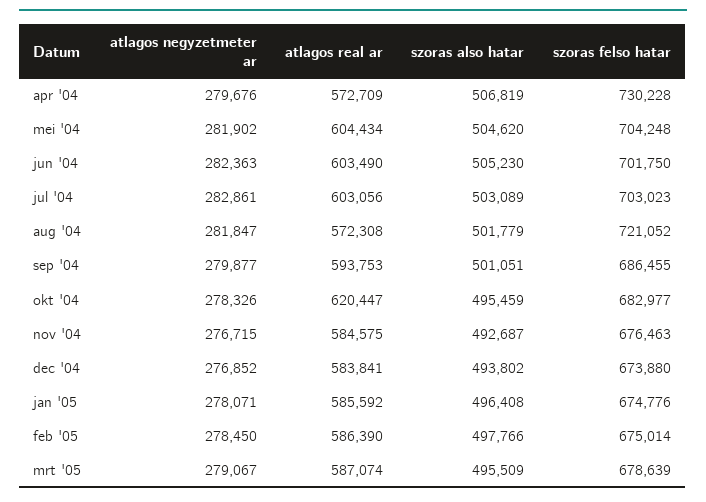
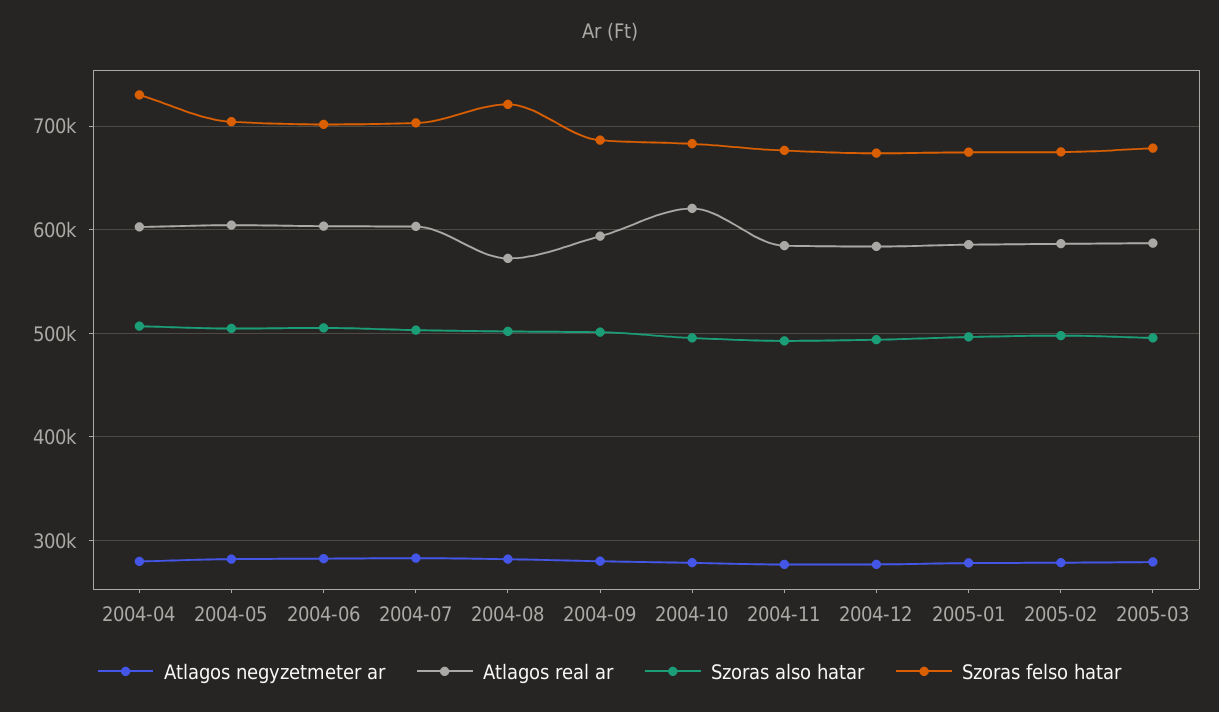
  {
    "atlagos negyzetmeter ar": {
      "apr '04": 279676,
      "mei '04": 281902,
      "jun '04": 282363,
      "jul '04": 282861,
      "aug '04": 281847,
      "sep '04": 279877,
      "okt '04": 278326,
      "nov '04": 276715,
      "dec '04": 276852,
      "jan '05": 278071,
      "feb '05": 278450,
      "mrt '05": 279067
    },
    "atlagos real ar": {
-     "apr '04": 572709,
+     "apr '04": 600000,
      "mei '04": 604434,
      "jun '04": 603490,
      "jul '04": 603056,
      "aug '04": 572308,
      "sep '04": 593753,
      "okt '04": 620447,
      "nov '04": 584575,
      "dec '04": 583841,
      "jan '05": 585592,
      "feb '05": 586390,
      "mrt '05": 587074
    },
    "szoras also hatar": {
      "apr '04": 506819,
      "mei '04": 504620,
      "jun '04": 505230,
      "jul '04": 503089,
      "aug '04": 501779,
      "sep '04": 501051,
      "okt '04": 495459,
      "nov '04": 492687,
      "dec '04": 493802,
      "jan '05": 496408,
      "feb '05": 497766,
      "mrt '05": 495509
    },
    "szoras felso hatar": {
      "apr '04": 730228,
      "mei '04": 704248,
      "jun '04": 701750,
      "jul '04": 703023,
      "aug '04": 721052,
      "sep '04": 686455,
      "okt '04": 682977,
      "nov '04": 676463,
      "dec '04": 673880,
      "jan '05": 674776,
      "feb '05": 675014,
      "mrt '05": 678639
    }
  }

